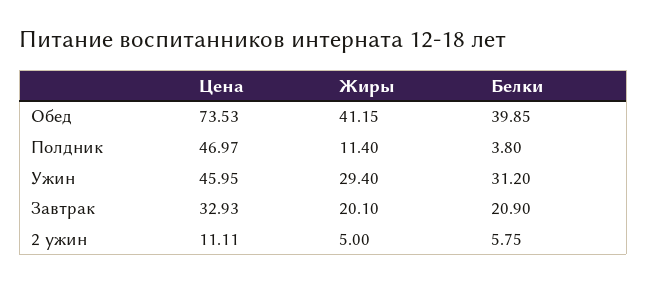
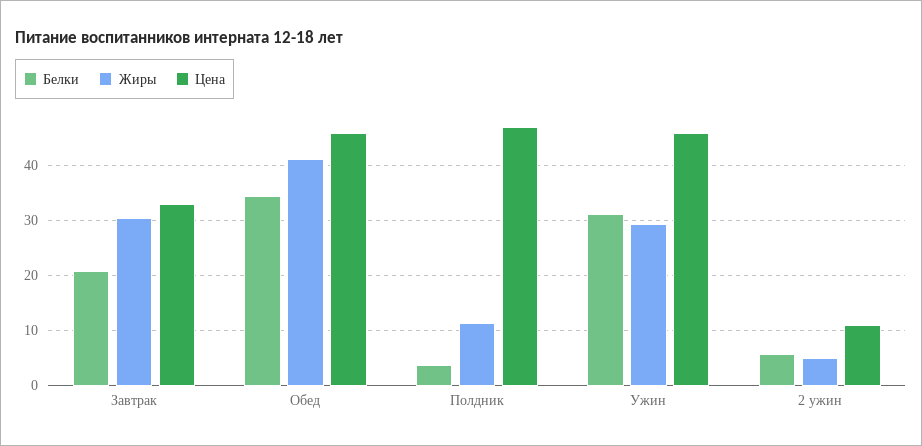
  {
    "Цена": {
-     "Обед": 73.53,
+     "Обед": 46,
      "Полдник": 46.97,
      "Ужин": 45.95,
      "Завтрак": 32.93,
      "2 ужин": 11.11
    },
    "Жиры": {
      "Обед": 41.15,
      "Полдник": 11.4,
      "Ужин": 29.4,
-     "Завтрак": 20.1,
+     "Завтрак": 30,
      "2 ужин": 5
    },
    "Белки": {
-     "Обед": 39.85,
+     "Обед": 34,
      "Полдник": 3.8,
      "Ужин": 31.2,
      "Завтрак": 20.9,
      "2 ужин": 5.75
    }
  }

